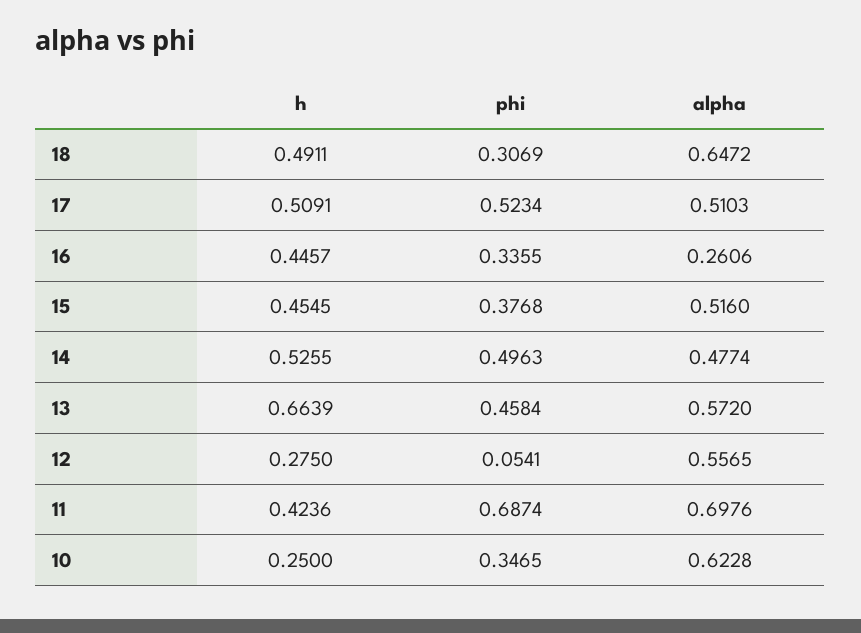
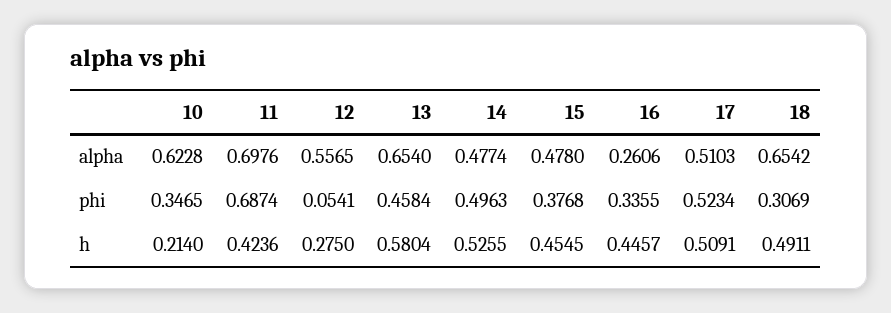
  {
    "h": {
      "18": 0.4911,
      "17": 0.5091,
      "16": 0.4457,
      "15": 0.4545,
      "14": 0.5255,
-     "13": 0.6639,
+     "13": 0.5804,
      "12": 0.275,
      "11": 0.4236,
-     "10": 0.25
+     "10": 0.214
    },
    "phi": {
      "18": 0.3069,
      "17": 0.5234,
      "16": 0.3355,
      "15": 0.3768,
      "14": 0.4963,
      "13": 0.4584,
      "12": 0.0541,
      "11": 0.6874,
      "10": 0.3465
    },
    "alpha": {
-     "18": 0.6472,
+     "18": 0.6542,
      "17": 0.5103,
      "16": 0.2606,
-     "15": 0.516,
+     "15": 0.478,
      "14": 0.4774,
-     "13": 0.572,
+     "13": 0.654,
      "12": 0.5565,
      "11": 0.6976,
      "10": 0.6228
    }
  }

